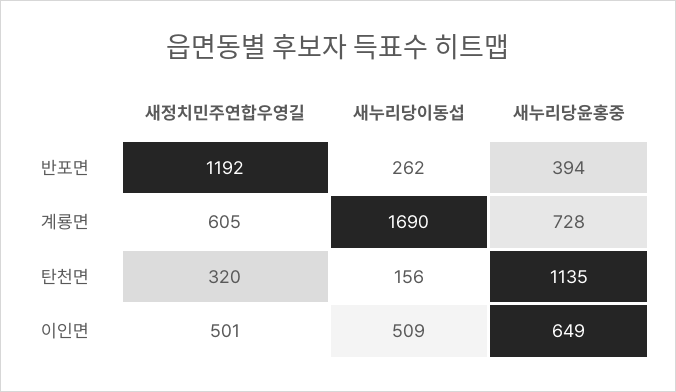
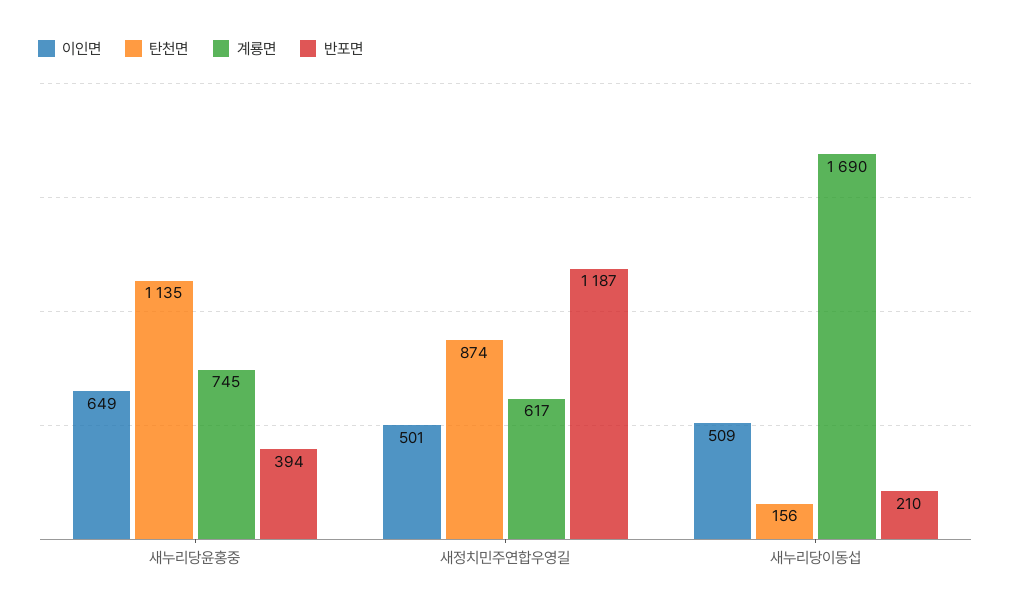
  {
    "반포면": {
-     "새정치민주연합우영길": 1192,
+     "새정치민주연합우영길": 1187,
-     "새누리당이동섭": 262,
+     "새누리당이동섭": 210,
      "새누리당윤홍중": 394
    },
    "계룡면": {
-     "새정치민주연합우영길": 605,
+     "새정치민주연합우영길": 617,
      "새누리당이동섭": 1690,
-     "새누리당윤홍중": 728
+     "새누리당윤홍중": 745
    },
    "탄천면": {
-     "새정치민주연합우영길": 320,
+     "새정치민주연합우영길": 874,
      "새누리당이동섭": 156,
      "새누리당윤홍중": 1135
    },
    "이인면": {
      "새정치민주연합우영길": 501,
      "새누리당이동섭": 509,
      "새누리당윤홍중": 649
    }
  }

